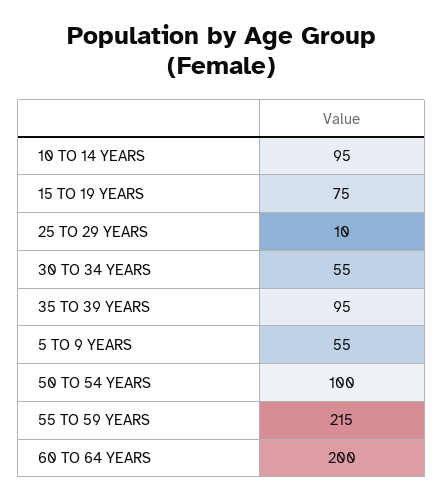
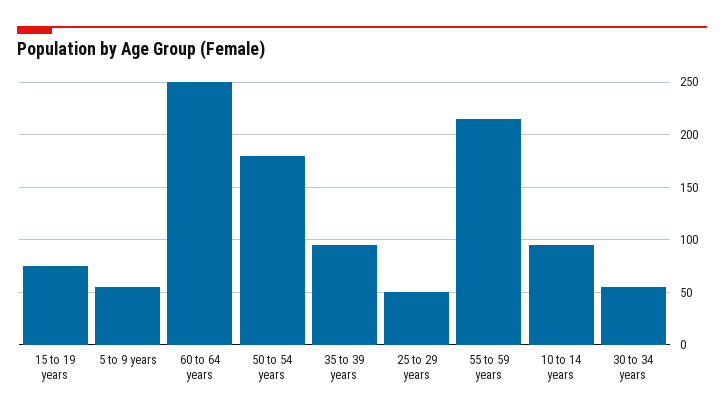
  {
    "10 TO 14 YEARS": 95,
    "15 TO 19 YEARS": 75,
-   "25 TO 29 YEARS": 10,
+   "25 TO 29 YEARS": 50,
    "30 TO 34 YEARS": 55,
    "35 TO 39 YEARS": 95,
    "5 TO 9 YEARS": 55,
-   "50 TO 54 YEARS": 100,
+   "50 TO 54 YEARS": 180,
    "55 TO 59 YEARS": 215,
-   "60 TO 64 YEARS": 200
+   "60 TO 64 YEARS": 250
  }

